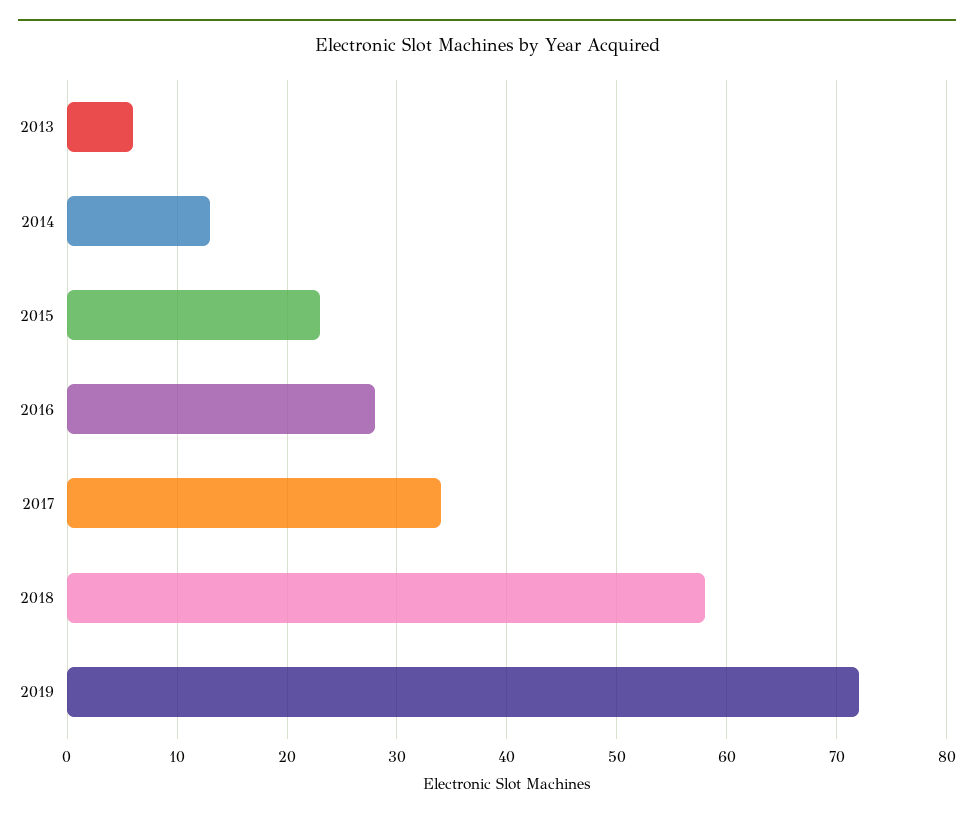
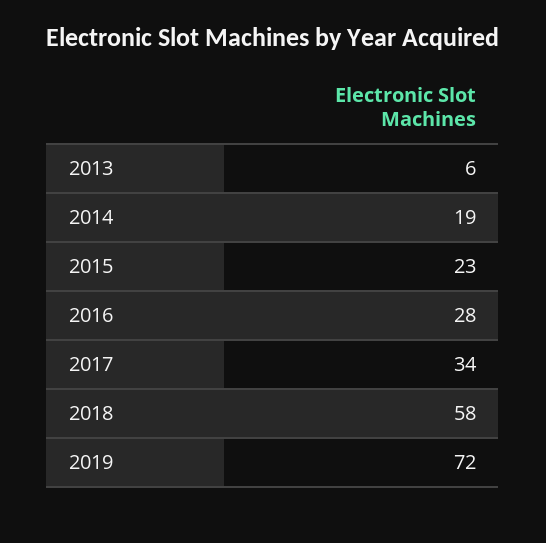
  {
    "2013": 6,
-   "2014": 13,
+   "2014": 19,
    "2015": 23,
    "2016": 28,
    "2017": 34,
    "2018": 58,
    "2019": 72
  }

